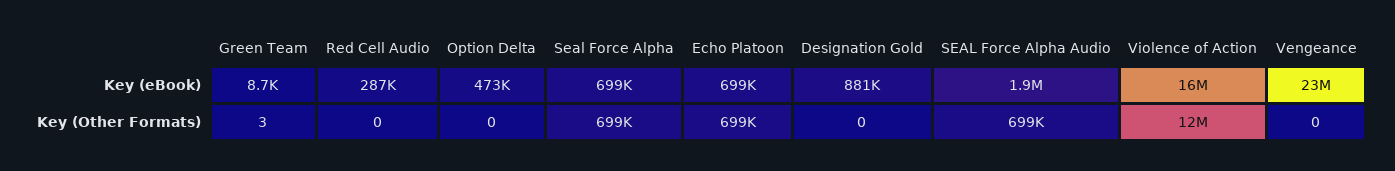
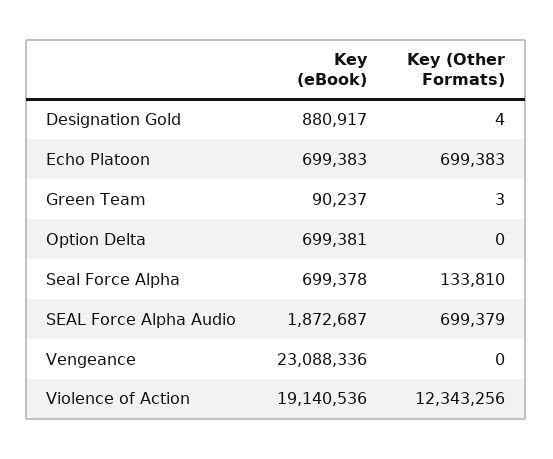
  {
    "Green Team": {
-     "Key (eBook)": 8700,
+     "Key (eBook)": 90237,
      "Key (Other Formats)": 3
    },
-   "Red Cell Audio": {
-     "Key (eBook)": 287000,
-     "Key (Other Formats)": 0
-   },
    "Option Delta": {
-     "Key (eBook)": 473000,
+     "Key (eBook)": 699381,
      "Key (Other Formats)": 0
    },
    "Seal Force Alpha": {
      "Key (eBook)": 699378,
-     "Key (Other Formats)": 699000
+     "Key (Other Formats)": 133810
    },
    "Echo Platoon": {
      "Key (eBook)": 699383,
      "Key (Other Formats)": 699383
    },
    "Designation Gold": {
      "Key (eBook)": 880917,
-     "Key (Other Formats)": 0
+     "Key (Other Formats)": 4
    },
    "SEAL Force Alpha Audio": {
      "Key (eBook)": 1872687,
      "Key (Other Formats)": 699379
    },
    "Violence of Action": {
-     "Key (eBook)": 16000000,
+     "Key (eBook)": 19140536,
      "Key (Other Formats)": 12343256
    },
    "Vengeance": {
      "Key (eBook)": 23088336,
      "Key (Other Formats)": 0
    }
  }

